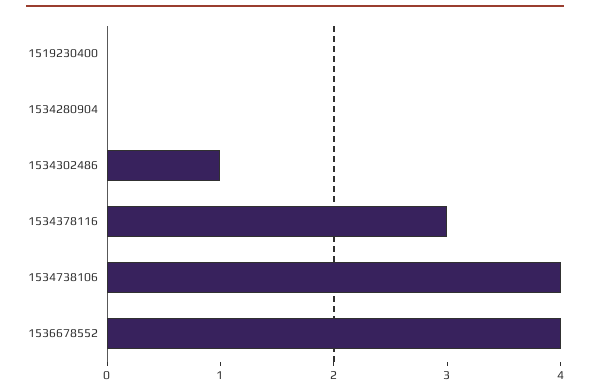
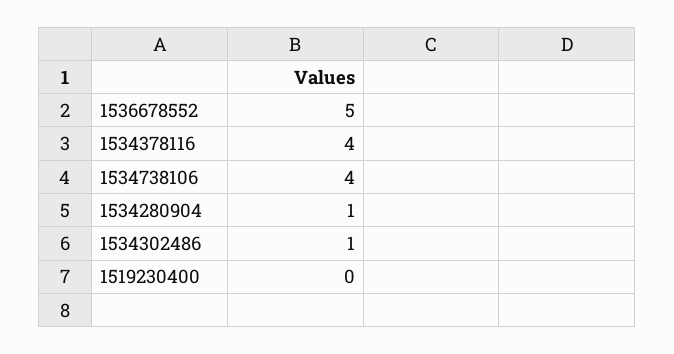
  {
    "1519230400": 0,
-   "1534280904": 0,
+   "1534280904": 1,
    "1534302486": 1,
-   "1534378116": 3,
+   "1534378116": 4,
    "1534738106": 4,
-   "1536678552": 4
+   "1536678552": 5
  }

